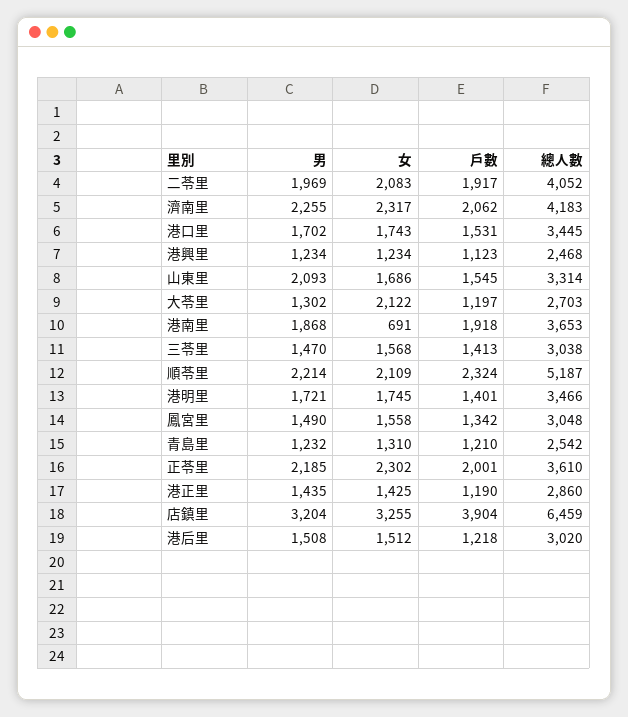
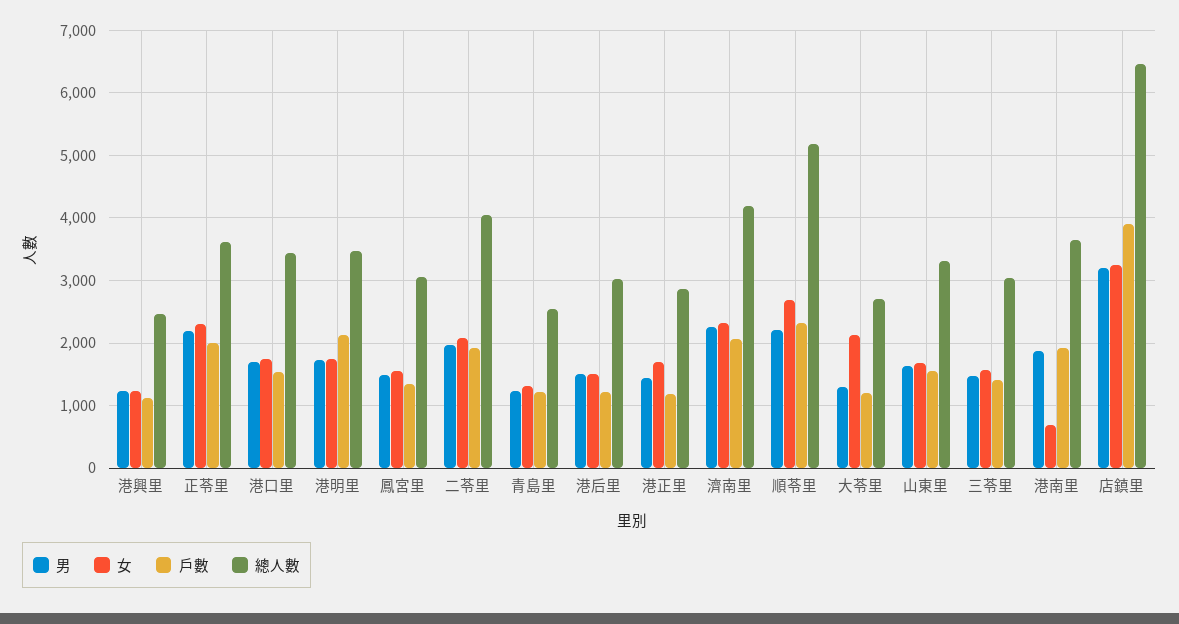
  {
    "男": {
      "二苓里": 1969,
      "濟南里": 2255,
      "港口里": 1702,
      "港興里": 1234,
-     "山東里": 2093,
+     "山東里": 1600,
      "大苓里": 1302,
      "港南里": 1868,
      "三苓里": 1470,
      "順苓里": 2214,
      "港明里": 1721,
      "鳳宮里": 1490,
      "青島里": 1232,
      "正苓里": 2185,
      "港正里": 1435,
      "店鎮里": 3204,
      "港后里": 1508
    },
    "女": {
      "二苓里": 2083,
      "濟南里": 2317,
      "港口里": 1743,
      "港興里": 1234,
      "山東里": 1686,
      "大苓里": 2122,
      "港南里": 691,
      "三苓里": 1568,
-     "順苓里": 2109,
+     "順苓里": 2700,
      "港明里": 1745,
      "鳳宮里": 1558,
      "青島里": 1310,
      "正苓里": 2302,
-     "港正里": 1425,
+     "港正里": 1700,
      "店鎮里": 3255,
      "港后里": 1512
    },
    "戶數": {
      "二苓里": 1917,
      "濟南里": 2062,
      "港口里": 1531,
      "港興里": 1123,
      "山東里": 1545,
      "大苓里": 1197,
      "港南里": 1918,
      "三苓里": 1413,
      "順苓里": 2324,
-     "港明里": 1401,
+     "港明里": 2100,
      "鳳宮里": 1342,
      "青島里": 1210,
      "正苓里": 2001,
      "港正里": 1190,
      "店鎮里": 3904,
      "港后里": 1218
    },
    "總人數": {
      "二苓里": 4052,
      "濟南里": 4183,
      "港口里": 3445,
      "港興里": 2468,
      "山東里": 3314,
      "大苓里": 2703,
      "港南里": 3653,
      "三苓里": 3038,
      "順苓里": 5187,
      "港明里": 3466,
      "鳳宮里": 3048,
      "青島里": 2542,
      "正苓里": 3610,
      "港正里": 2860,
      "店鎮里": 6459,
      "港后里": 3020
    }
  }

